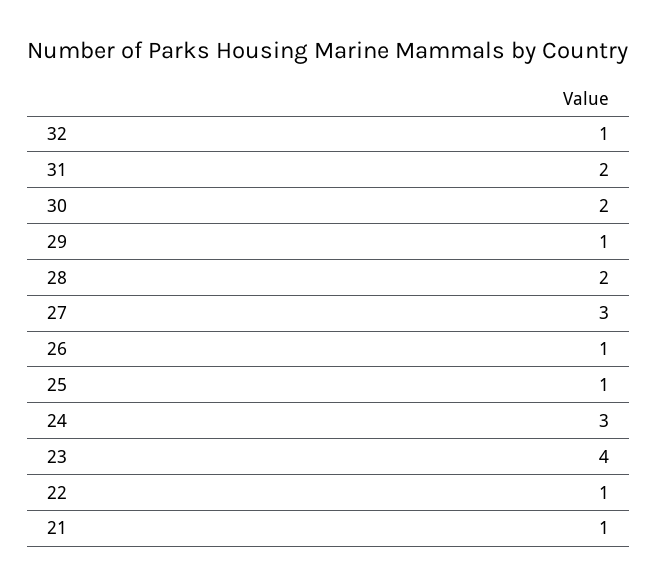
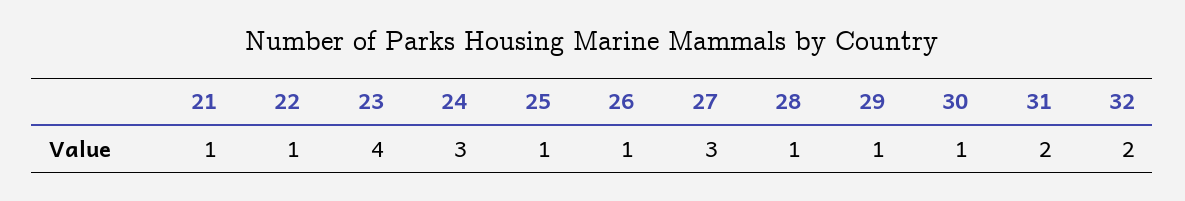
  {
-   "32": 1,
+   "32": 2,
    "31": 2,
-   "30": 2,
+   "30": 1,
    "29": 1,
-   "28": 2,
+   "28": 1,
    "27": 3,
    "26": 1,
    "25": 1,
    "24": 3,
    "23": 4,
    "22": 1,
    "21": 1
  }

